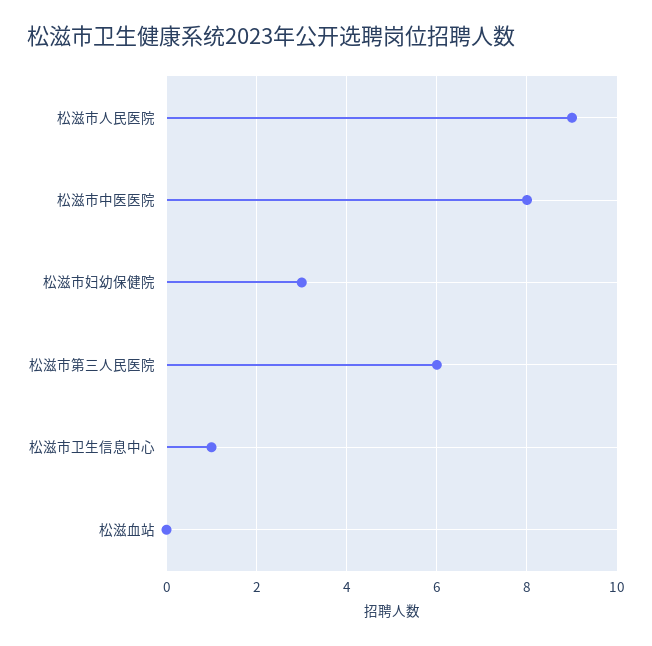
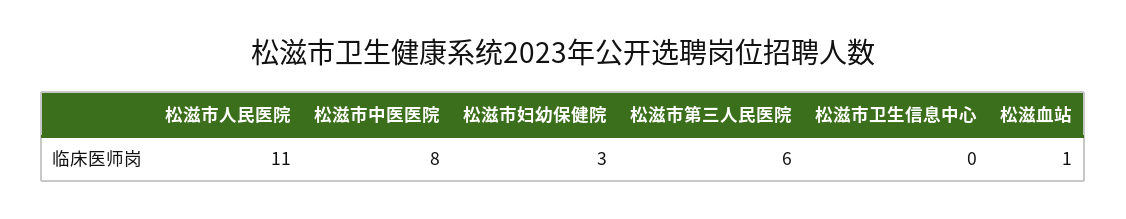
  {
-   "松滋市人民医院": 9,
+   "松滋市人民医院": 11,
    "松滋市中医医院": 8,
    "松滋市妇幼保健院": 3,
    "松滋市第三人民医院": 6,
-   "松滋市卫生信息中心": 1,
+   "松滋市卫生信息中心": 0,
-   "松滋血站": 0
+   "松滋血站": 1
  }

